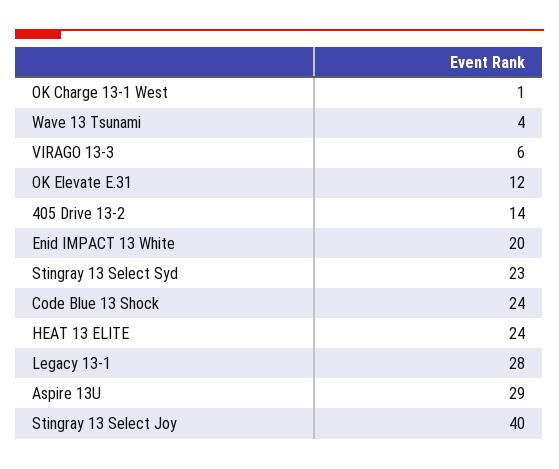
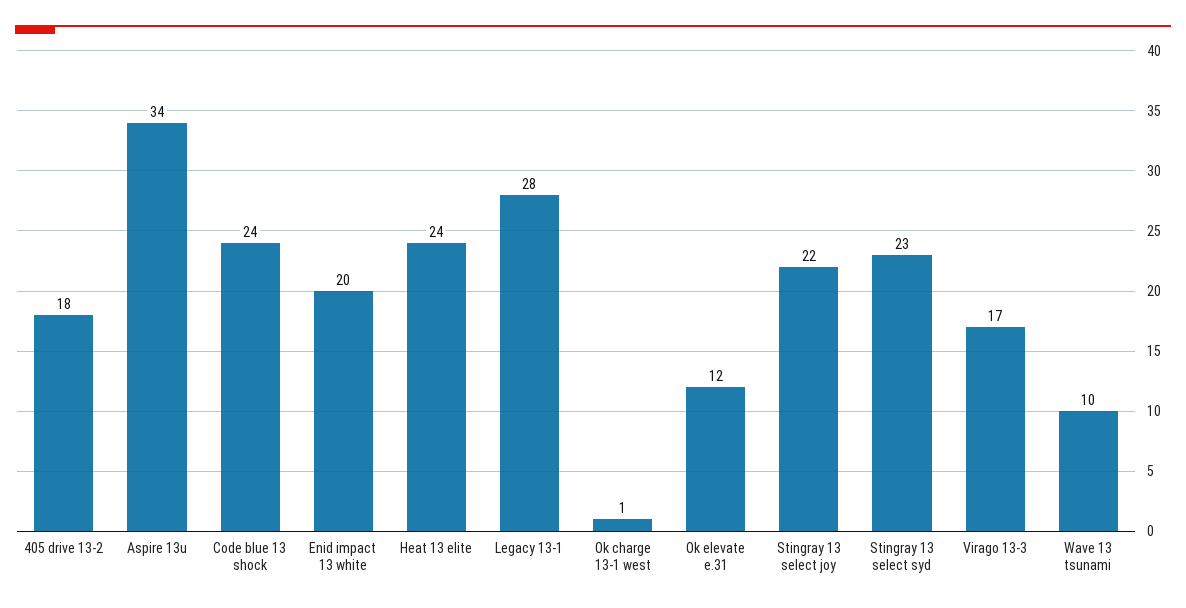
  {
    "OK Charge 13-1 West": 1,
-   "Wave 13 Tsunami": 4,
+   "Wave 13 Tsunami": 10,
-   "VIRAGO 13-3": 6,
+   "VIRAGO 13-3": 17,
    "OK Elevate E.31": 12,
-   "405 Drive 13-2": 14,
+   "405 Drive 13-2": 18,
    "Enid IMPACT 13 White": 20,
    "Stingray 13 Select Syd": 23,
    "Code Blue 13 Shock": 24,
    "HEAT 13 ELITE": 24,
    "Legacy 13-1": 28,
-   "Aspire 13U": 29,
+   "Aspire 13U": 34,
-   "Stingray 13 Select Joy": 40
+   "Stingray 13 Select Joy": 22
  }

